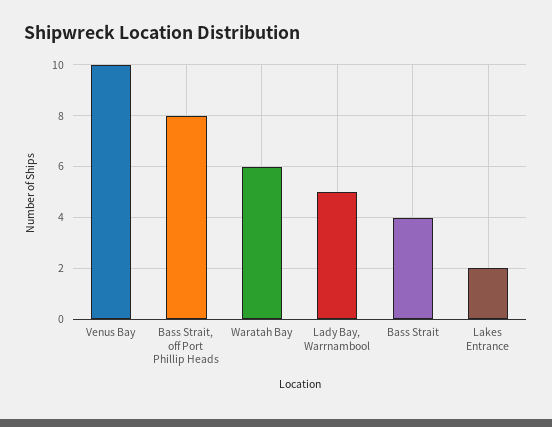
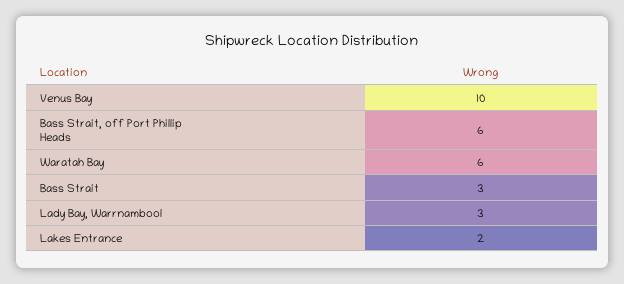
  {
    "Venus Bay": 10,
-   "Bass Strait, off Port Phillip Heads": 8,
+   "Bass Strait, off Port Phillip Heads": 6,
    "Waratah Bay": 6,
-   "Lady Bay, Warrnambool": 5,
+   "Lady Bay, Warrnambool": 3,
-   "Bass Strait": 4,
+   "Bass Strait": 3,
    "Lakes Entrance": 2
  }

